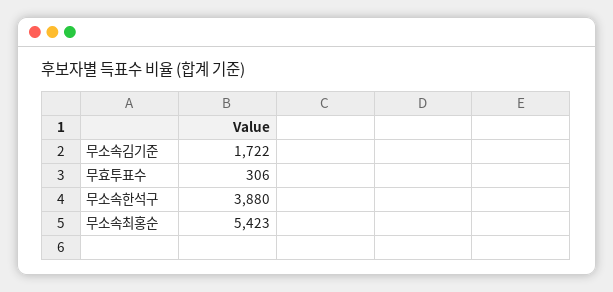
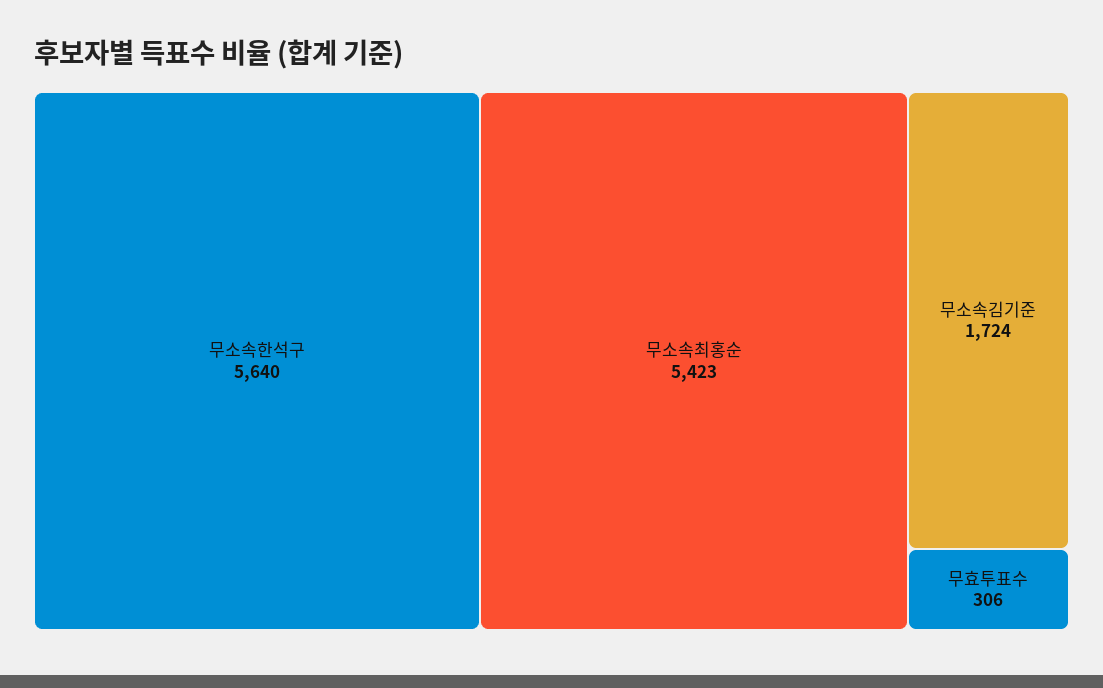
  {
-   "무소속김기준": 1722,
+   "무소속김기준": 1724,
    "무효투표수": 306,
-   "무소속한석구": 3880,
+   "무소속한석구": 5640,
    "무소속최홍순": 5423
  }

